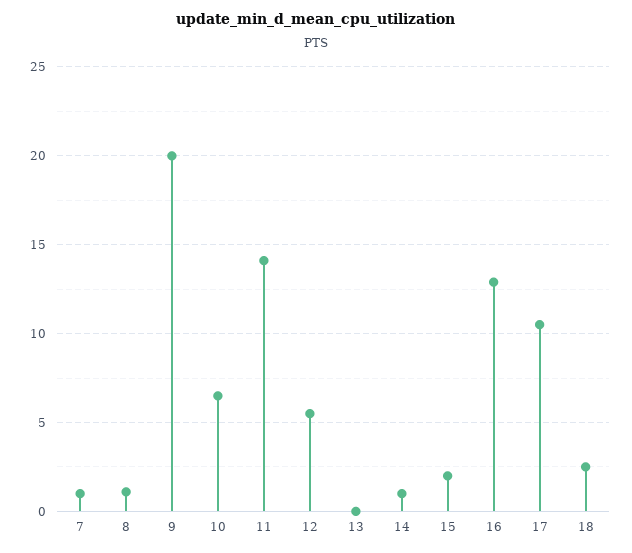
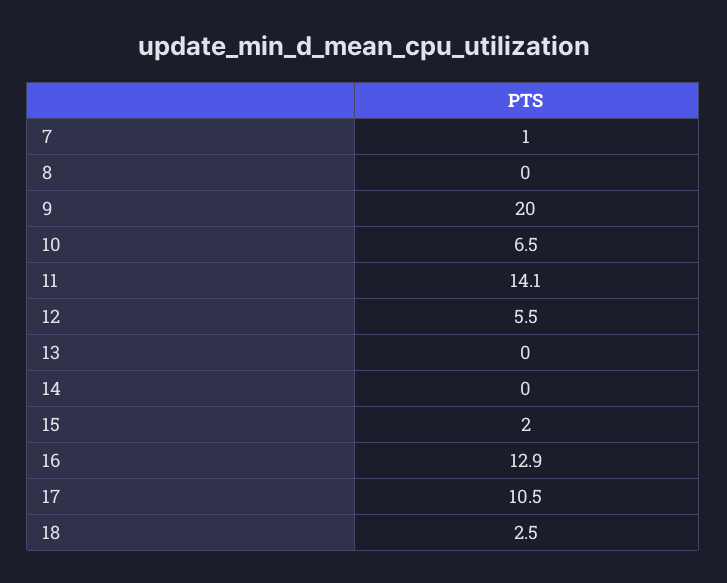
  {
    "7": 1,
-   "8": 1,
+   "8": 0,
    "9": 20,
    "10": 6.5,
    "11": 14.1,
    "12": 5.5,
    "13": 0,
-   "14": 1,
+   "14": 0,
    "15": 2,
    "16": 12.9,
    "17": 10.5,
    "18": 2.5
  }

